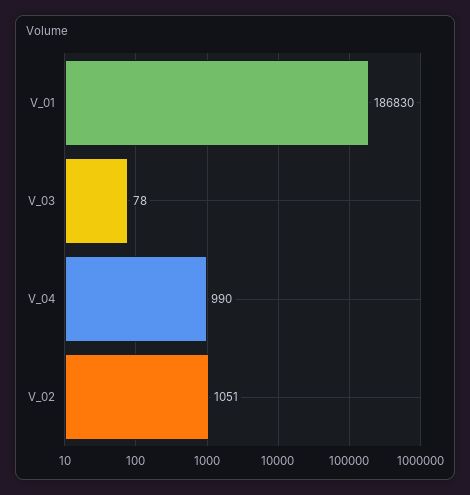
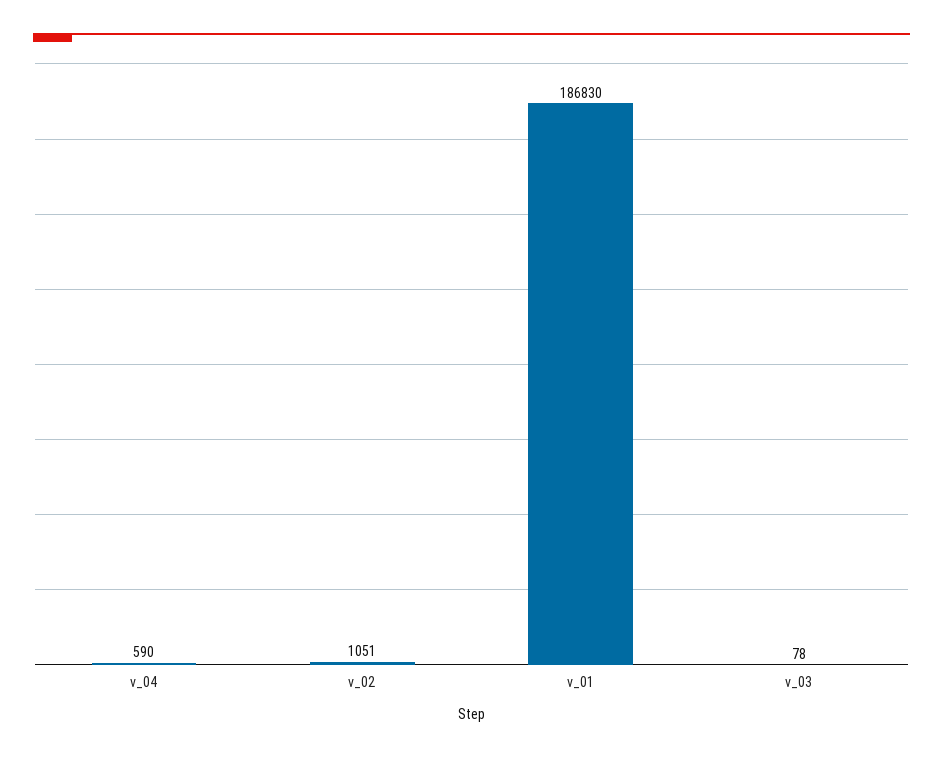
  {
    "V_01": 186830,
    "V_03": 78,
-   "V_04": 990,
+   "V_04": 590,
    "V_02": 1051
  }

